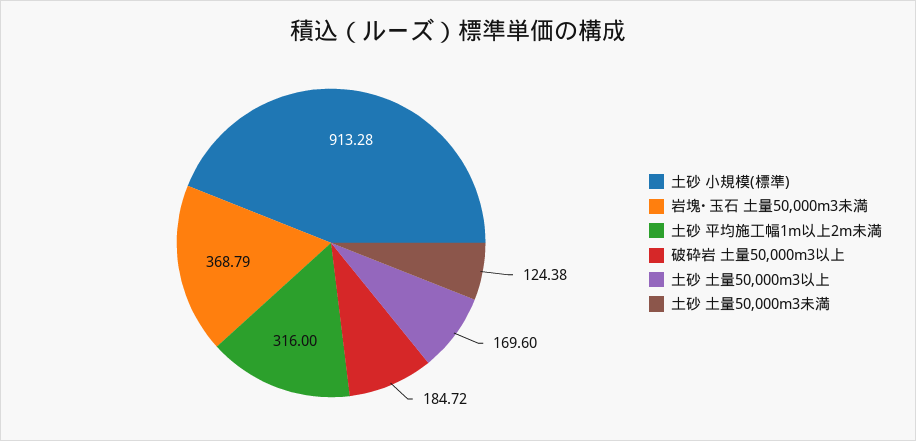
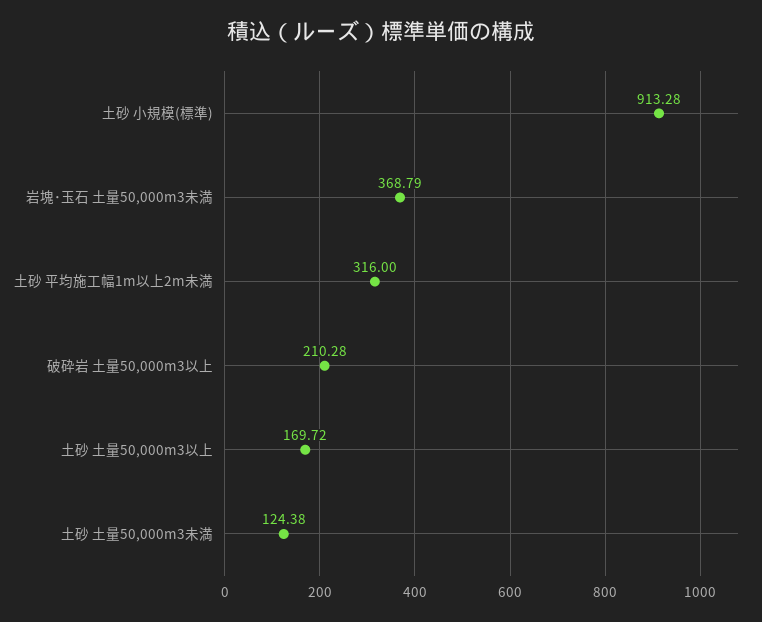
  {
    "土砂 小規模(標準)": 913.28,
    "岩塊･玉石 土量50,000m3未満": 368.79,
    "土砂 平均施工幅1m以上2m未満": 316,
-   "破砕岩 土量50,000m3以上": 184.72,
+   "破砕岩 土量50,000m3以上": 210.28,
-   "土砂 土量50,000m3以上": 169.6,
+   "土砂 土量50,000m3以上": 169.72,
    "土砂 土量50,000m3未満": 124.38
  }

